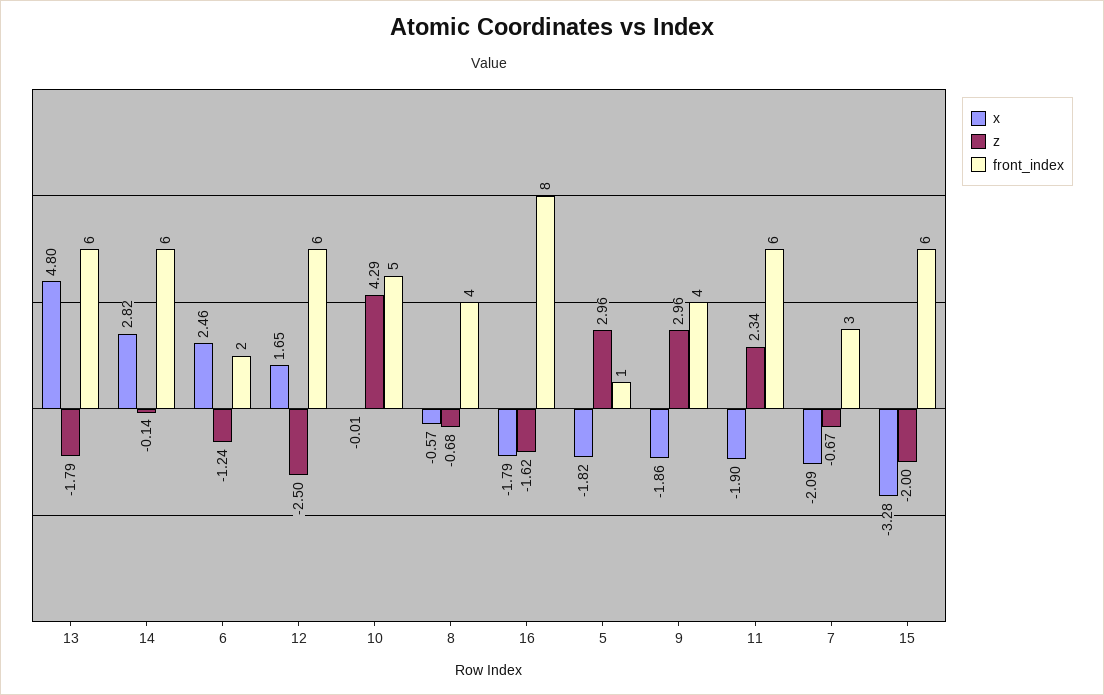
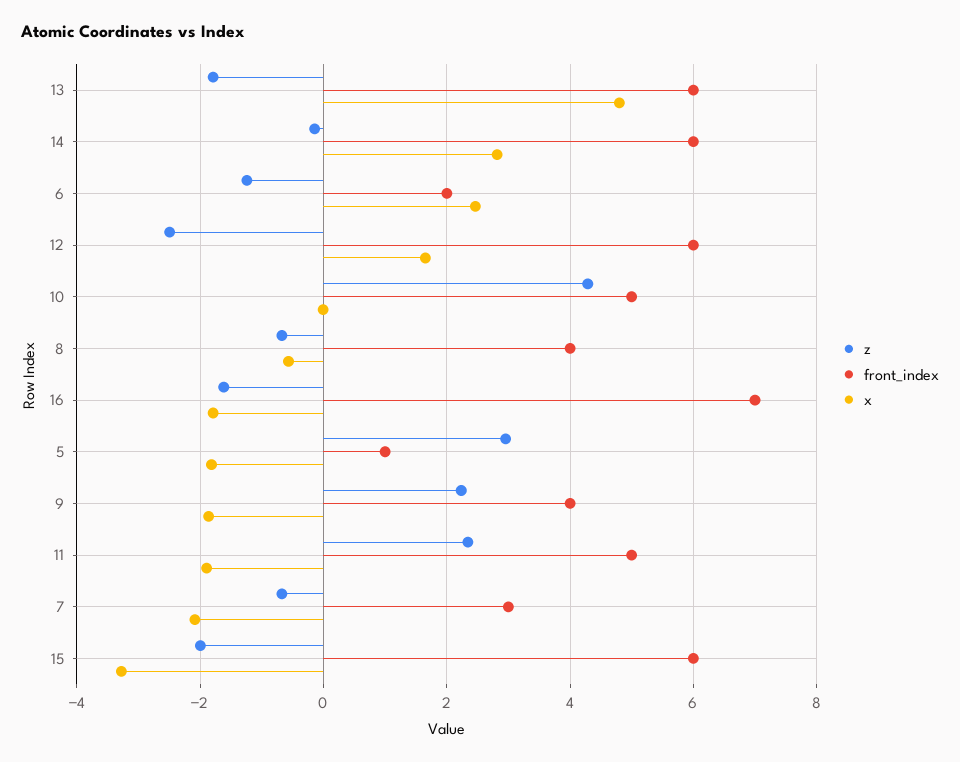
  {
    "x": {
      "13": 4.8,
      "14": 2.82,
      "6": 2.46,
      "12": 1.65,
      "10": -0.01,
      "8": -0.57,
      "16": -1.79,
      "5": -1.82,
      "9": -1.86,
      "11": -1.9,
      "7": -2.09,
      "15": -3.28
    },
    "z": {
      "13": -1.79,
      "14": -0.14,
      "6": -1.24,
      "12": -2.5,
      "10": 4.29,
      "8": -0.68,
      "16": -1.62,
      "5": 2.96,
-     "9": 2.96,
+     "9": 2.2,
      "11": 2.34,
      "7": -0.67,
      "15": -2
    },
    "front_index": {
      "13": 6,
      "14": 6,
      "6": 2,
      "12": 6,
      "10": 5,
      "8": 4,
-     "16": 8,
+     "16": 7,
      "5": 1,
      "9": 4,
-     "11": 6,
+     "11": 5,
      "7": 3,
      "15": 6
    }
  }

